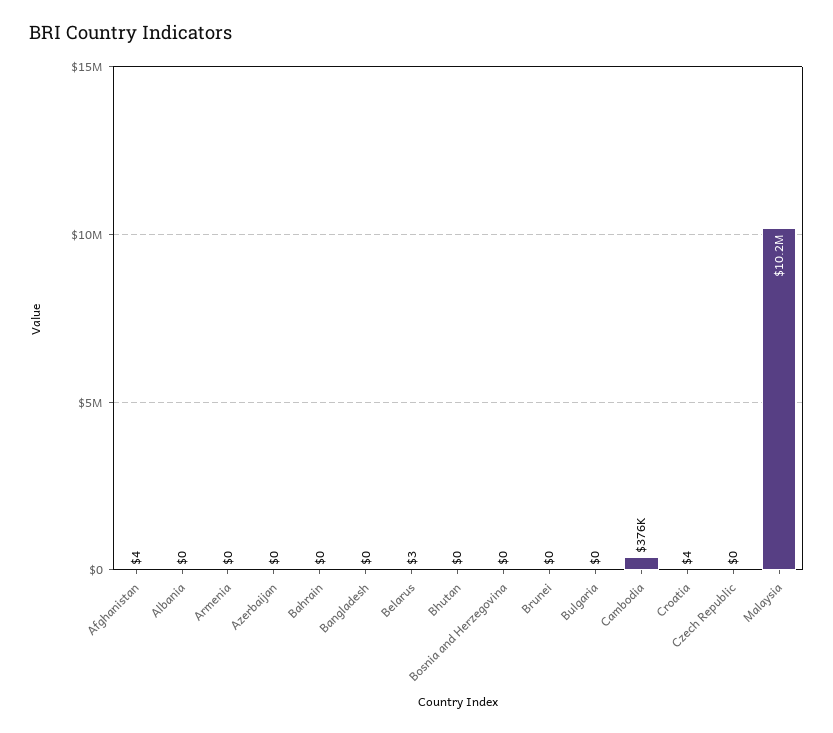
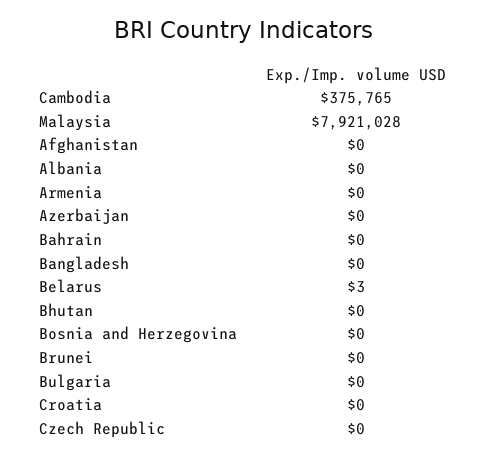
  {
-   "Afghanistan": 4,
+   "Afghanistan": 0,
    "Albania": 0,
    "Armenia": 0,
    "Azerbaijan": 0,
    "Bahrain": 0,
    "Bangladesh": 0,
    "Belarus": 3,
    "Bhutan": 0,
    "Bosnia and Herzegovina": 0,
    "Brunei": 0,
    "Bulgaria": 0,
    "Cambodia": 375765,
-   "Croatia": 4,
+   "Croatia": 0,
    "Czech Republic": 0,
-   "Malaysia": 10200000
+   "Malaysia": 7921028
  }

